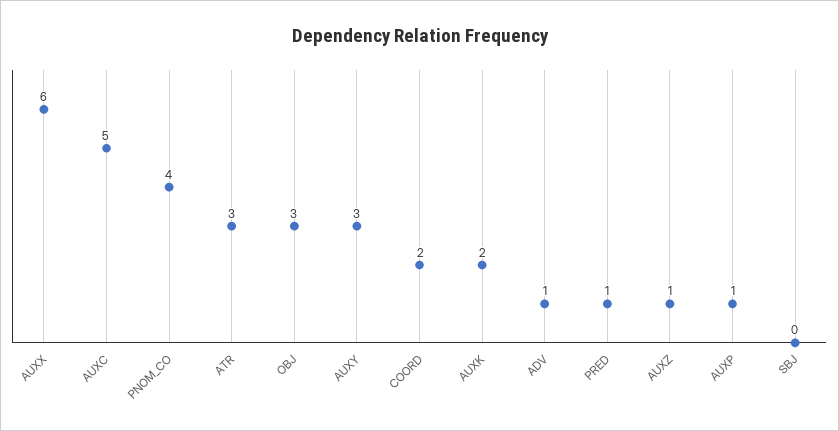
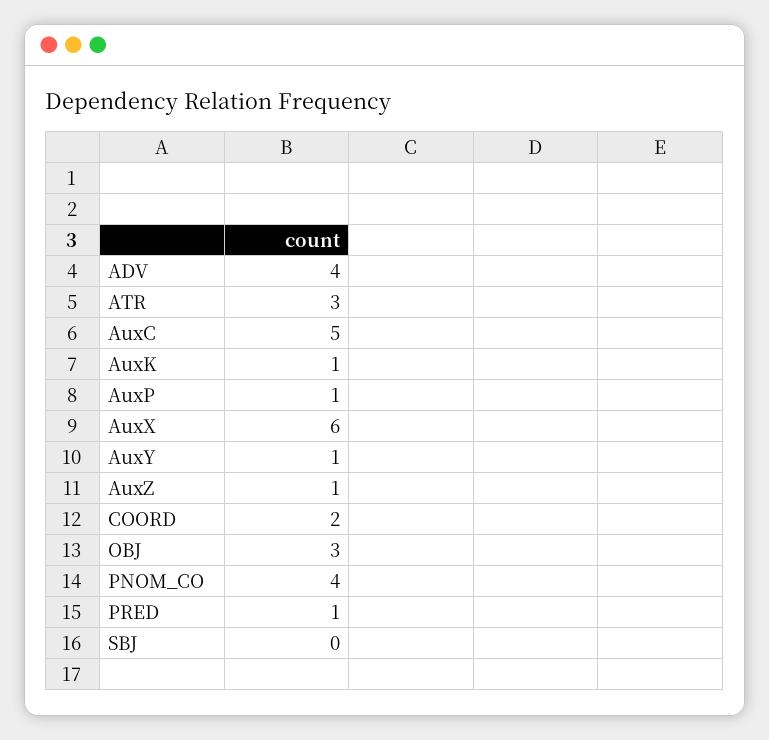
  {
    "AUXX": 6,
    "AUXC": 5,
    "PNOM_CO": 4,
    "ATR": 3,
    "OBJ": 3,
-   "AUXY": 3,
+   "AUXY": 1,
    "COORD": 2,
-   "AUXK": 2,
+   "AUXK": 1,
-   "ADV": 1,
+   "ADV": 4,
    "PRED": 1,
    "AUXZ": 1,
    "AUXP": 1,
    "SBJ": 0
  }

